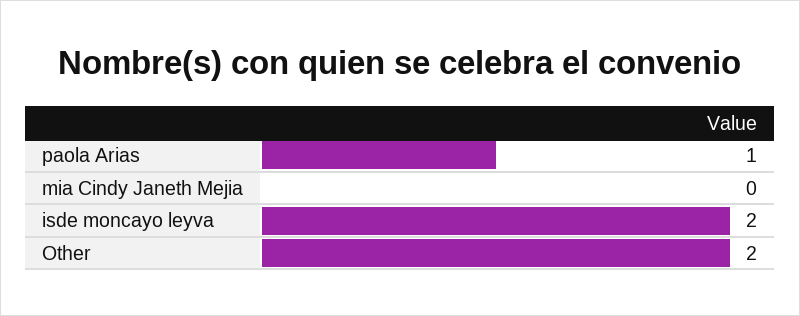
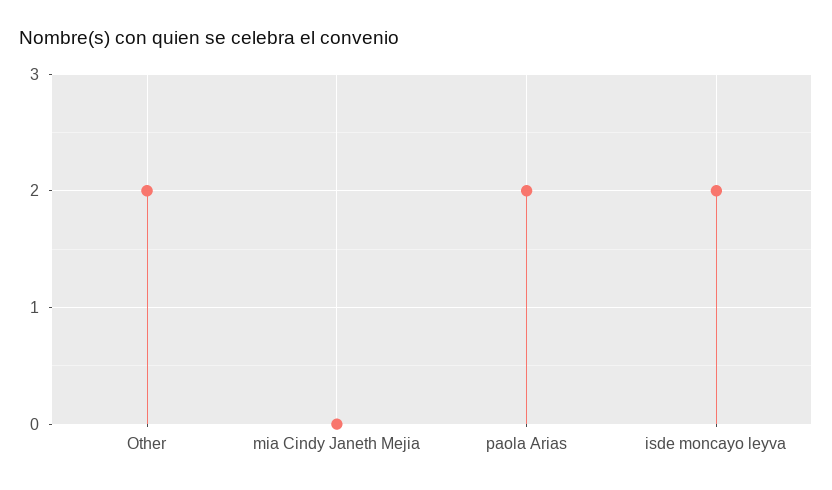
  {
-   "paola Arias": 1,
+   "paola Arias": 2,
    "mia Cindy Janeth Mejia": 0,
    "isde moncayo leyva": 2,
    "Other": 2
  }

